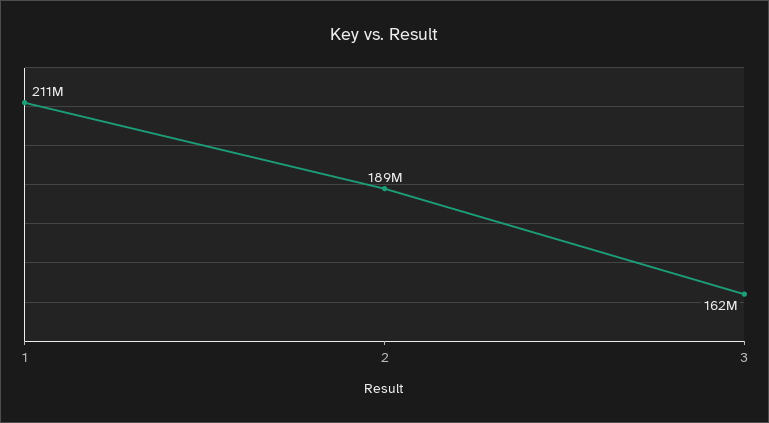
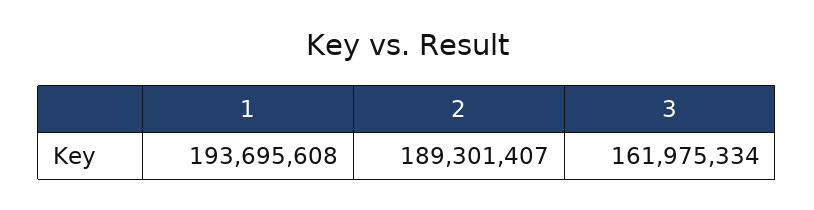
  {
-   "1": 211000000,
+   "1": 193695608,
    "2": 189301407,
    "3": 161975334
  }

